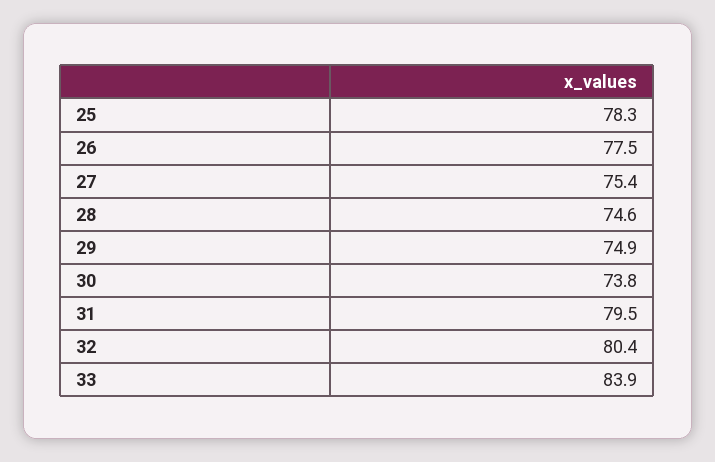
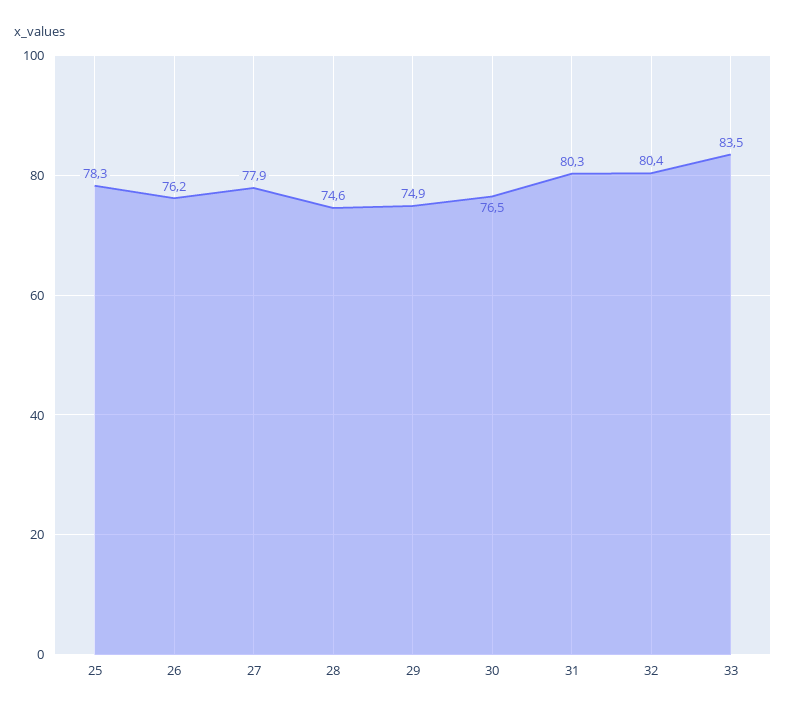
  {
    "25": 78.3,
-   "26": 77.5,
+   "26": 76.2,
-   "27": 75.4,
+   "27": 77.9,
    "28": 74.6,
    "29": 74.9,
-   "30": 73.8,
+   "30": 76.5,
-   "31": 79.5,
+   "31": 80.3,
    "32": 80.4,
-   "33": 83.9
+   "33": 83.5
  }

